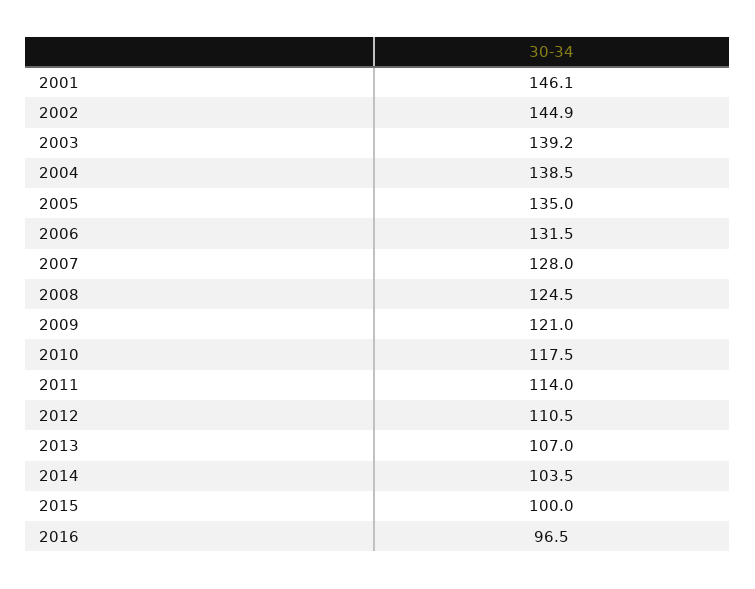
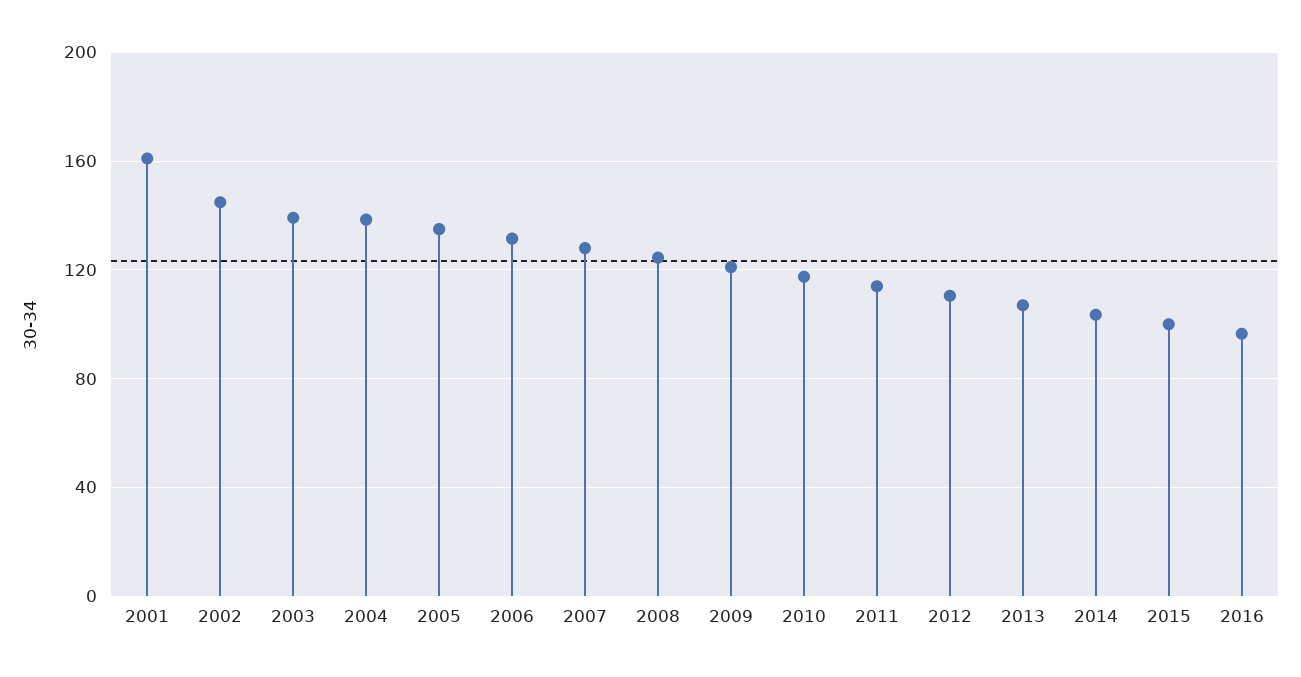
  {
-   "2001": 146.1,
+   "2001": 160,
    "2002": 144.9,
    "2003": 139.2,
    "2004": 138.5,
    "2005": 135,
    "2006": 131.5,
    "2007": 128,
    "2008": 124.5,
    "2009": 121,
    "2010": 117.5,
    "2011": 114,
    "2012": 110.5,
    "2013": 107,
    "2014": 103.5,
    "2015": 100,
    "2016": 96.5
  }

